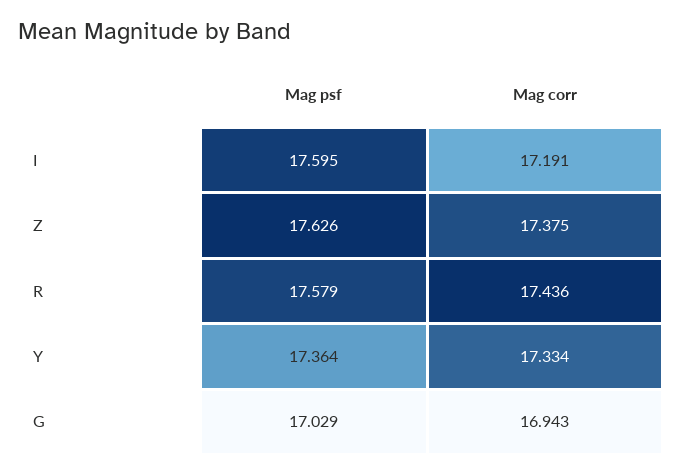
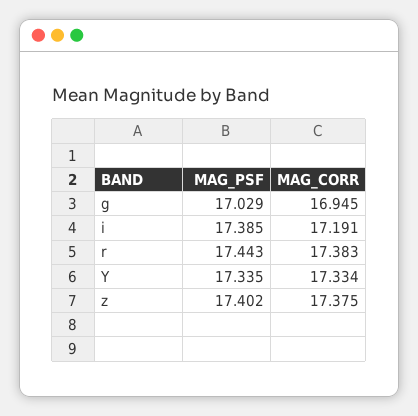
  {
    "Mag psf": {
-     "I": 17.595,
+     "I": 17.385,
-     "Z": 17.626,
+     "Z": 17.402,
-     "R": 17.579,
+     "R": 17.443,
-     "Y": 17.364,
+     "Y": 17.335,
      "G": 17.029
    },
    "Mag corr": {
      "I": 17.191,
      "Z": 17.375,
-     "R": 17.436,
+     "R": 17.383,
      "Y": 17.334,
-     "G": 16.943
+     "G": 16.945
    }
  }

